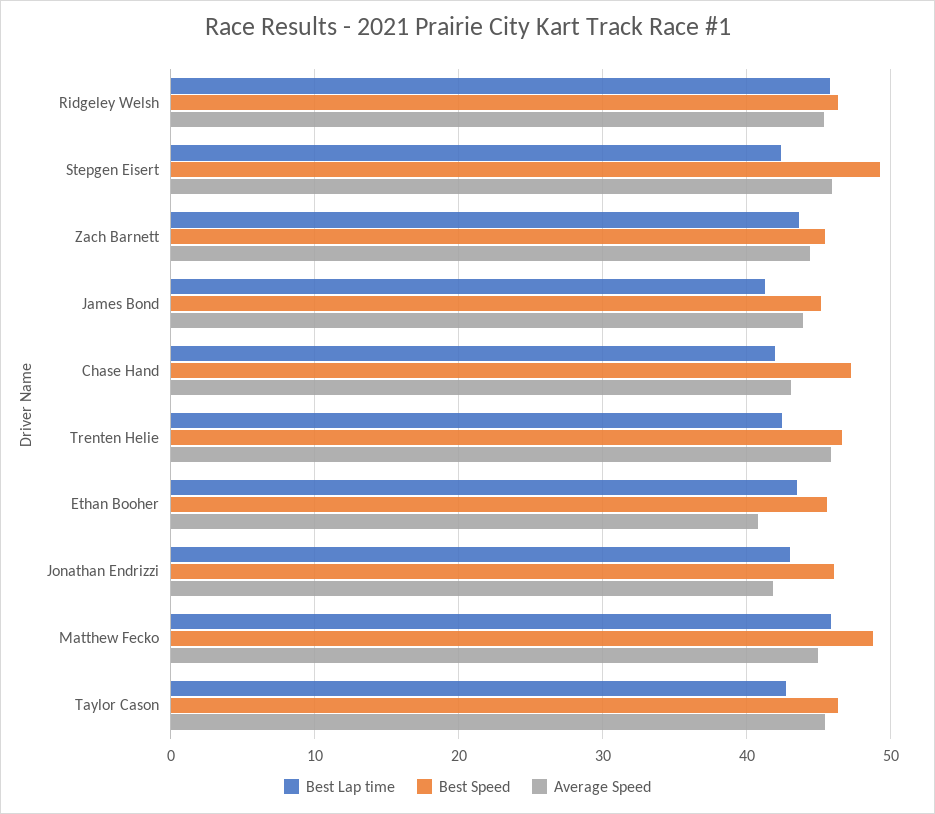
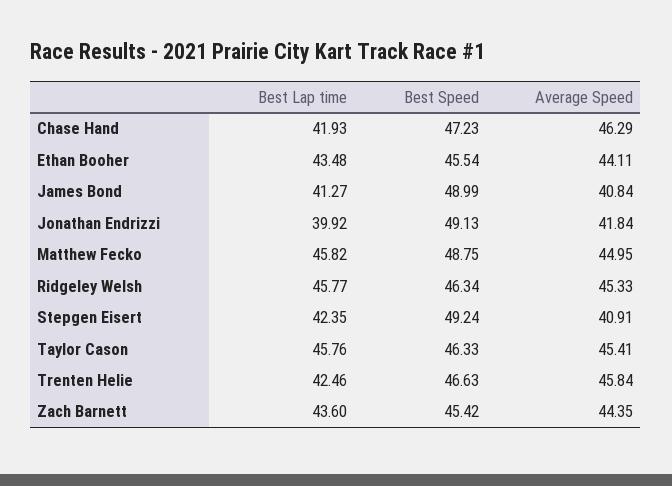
  {
    "Best Lap time": {
      "Ridgeley Welsh": 45.77,
      "Stepgen Eisert": 42.35,
      "Zach Barnett": 43.6,
      "James Bond": 41.27,
      "Chase Hand": 41.93,
      "Trenten Helie": 42.46,
      "Ethan Booher": 43.48,
-     "Jonathan Endrizzi": 43,
+     "Jonathan Endrizzi": 39.92,
      "Matthew Fecko": 45.82,
-     "Taylor Cason": 43
+     "Taylor Cason": 45.76
    },
    "Best Speed": {
      "Ridgeley Welsh": 46.34,
      "Stepgen Eisert": 49.24,
      "Zach Barnett": 45.42,
-     "James Bond": 45,
+     "James Bond": 48.99,
      "Chase Hand": 47.23,
      "Trenten Helie": 46.63,
      "Ethan Booher": 45.54,
-     "Jonathan Endrizzi": 46,
+     "Jonathan Endrizzi": 49.13,
      "Matthew Fecko": 48.75,
      "Taylor Cason": 46.33
    },
    "Average Speed": {
      "Ridgeley Welsh": 45.33,
-     "Stepgen Eisert": 46,
+     "Stepgen Eisert": 40.91,
      "Zach Barnett": 44.35,
-     "James Bond": 44,
+     "James Bond": 40.84,
-     "Chase Hand": 43,
+     "Chase Hand": 46.29,
      "Trenten Helie": 45.84,
-     "Ethan Booher": 41,
+     "Ethan Booher": 44.11,
      "Jonathan Endrizzi": 41.84,
      "Matthew Fecko": 44.95,
      "Taylor Cason": 45.41
    }
  }

